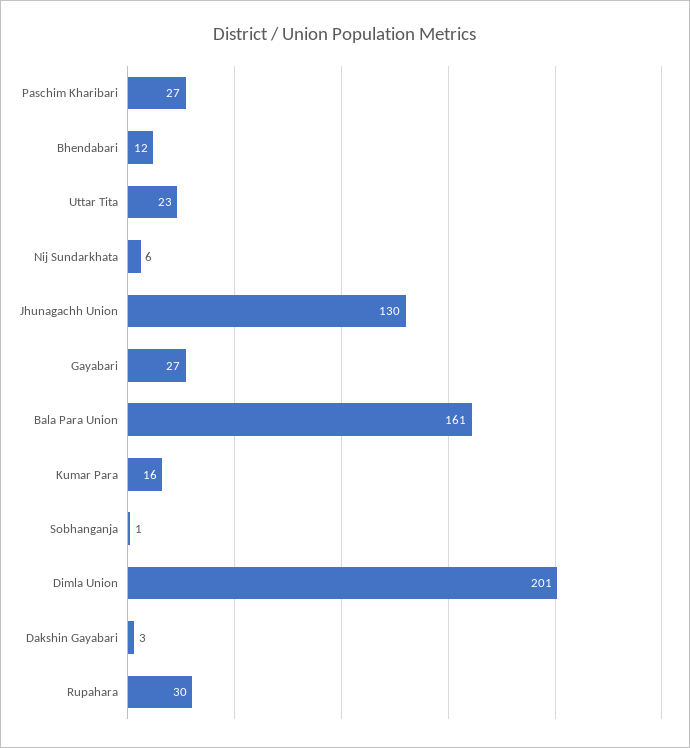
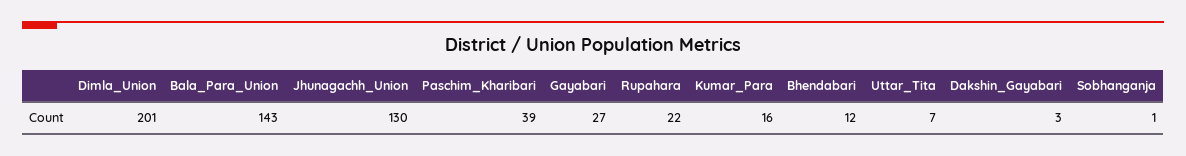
  {
-   "Paschim Kharibari": 27,
+   "Paschim Kharibari": 39,
    "Bhendabari": 12,
-   "Uttar Tita": 23,
+   "Uttar Tita": 7,
-   "Nij Sundarkhata": 6,
    "Jhunagachh Union": 130,
    "Gayabari": 27,
-   "Bala Para Union": 161,
+   "Bala Para Union": 143,
    "Kumar Para": 16,
    "Sobhanganja": 1,
    "Dimla Union": 201,
    "Dakshin Gayabari": 3,
-   "Rupahara": 30
+   "Rupahara": 22
  }

